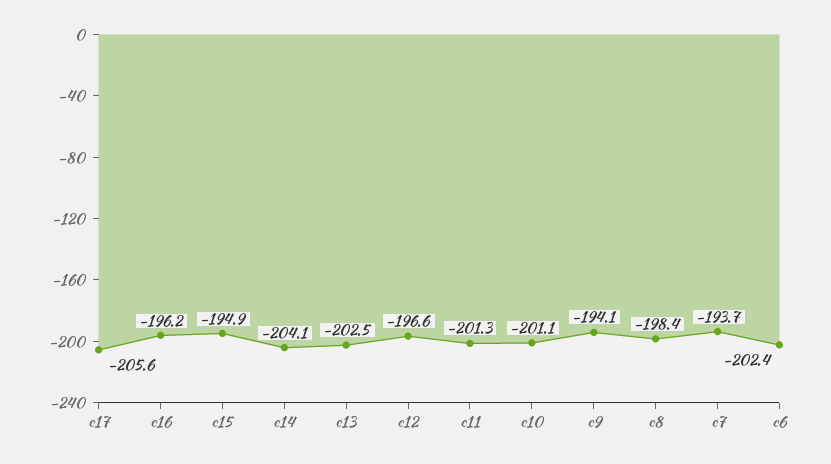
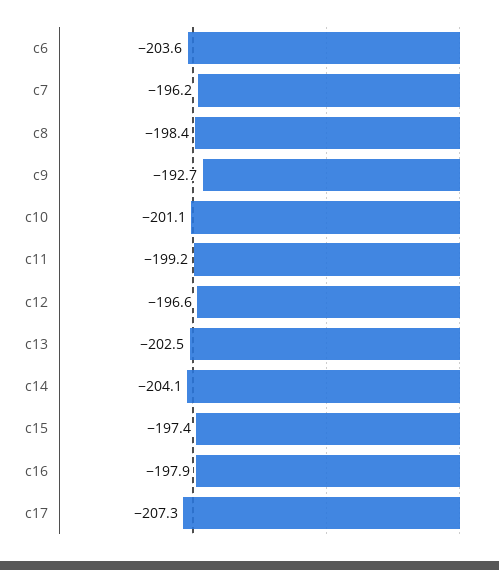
  {
-   "c17": -205.6,
+   "c17": -207.3,
-   "c16": -196.2,
+   "c16": -197.9,
-   "c15": -194.9,
+   "c15": -197.4,
    "c14": -204.1,
    "c13": -202.5,
    "c12": -196.6,
-   "c11": -201.3,
+   "c11": -199.2,
    "c10": -201.1,
-   "c9": -194.1,
+   "c9": -192.7,
    "c8": -198.4,
-   "c7": -193.7,
+   "c7": -196.2,
-   "c6": -202.4
+   "c6": -203.6
  }

